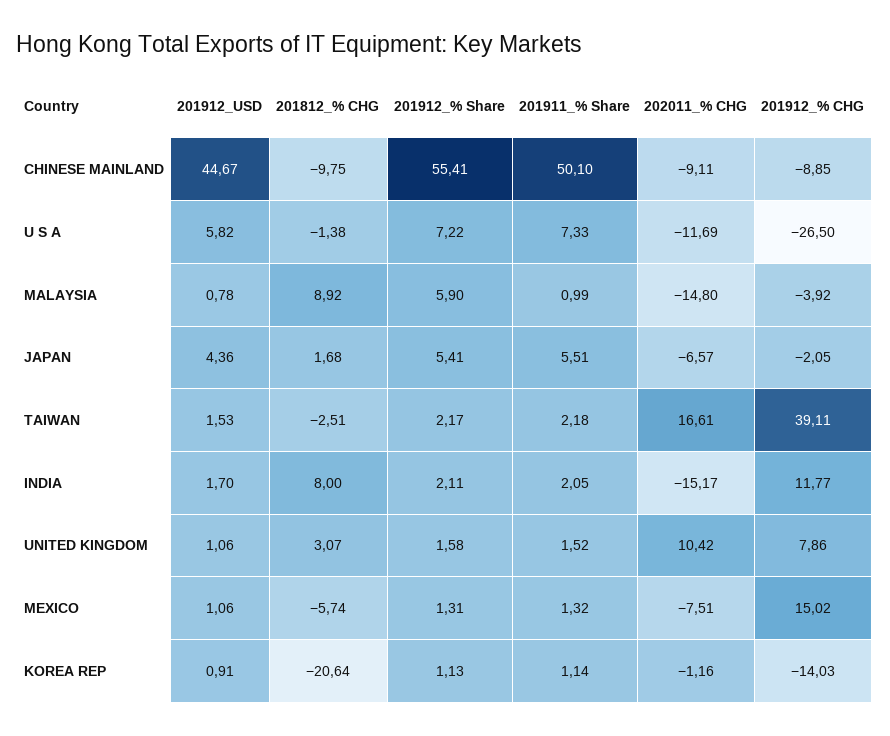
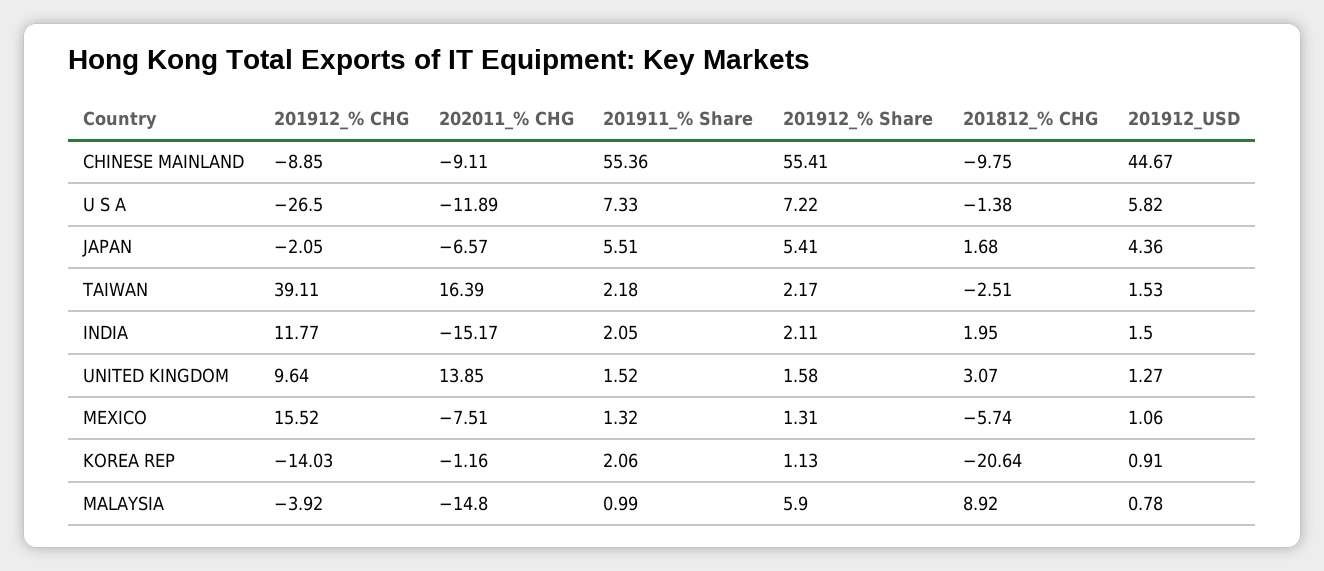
  {
    "201912_USD": {
      "CHINESE MAINLAND": 44.67,
      "U S A": 5.82,
      "MALAYSIA": 0.78,
      "JAPAN": 4.36,
      "TAIWAN": 1.53,
-     "INDIA": 1.7,
+     "INDIA": 1.5,
-     "UNITED KINGDOM": 1.06,
+     "UNITED KINGDOM": 1.27,
      "MEXICO": 1.06,
      "KOREA REP": 0.91
    },
    "201812_% CHG": {
      "CHINESE MAINLAND": -9.75,
      "U S A": -1.38,
      "MALAYSIA": 8.92,
      "JAPAN": 1.68,
      "TAIWAN": -2.51,
-     "INDIA": 8,
+     "INDIA": 1.95,
      "UNITED KINGDOM": 3.07,
      "MEXICO": -5.74,
      "KOREA REP": -20.64
    },
    "201912_% Share": {
      "CHINESE MAINLAND": 55.41,
      "U S A": 7.22,
      "MALAYSIA": 5.9,
      "JAPAN": 5.41,
      "TAIWAN": 2.17,
      "INDIA": 2.11,
      "UNITED KINGDOM": 1.58,
      "MEXICO": 1.31,
      "KOREA REP": 1.13
    },
    "201911_% Share": {
-     "CHINESE MAINLAND": 50.1,
+     "CHINESE MAINLAND": 55.36,
      "U S A": 7.33,
      "MALAYSIA": 0.99,
      "JAPAN": 5.51,
      "TAIWAN": 2.18,
      "INDIA": 2.05,
      "UNITED KINGDOM": 1.52,
      "MEXICO": 1.32,
-     "KOREA REP": 1.14
+     "KOREA REP": 2.06
    },
    "202011_% CHG": {
      "CHINESE MAINLAND": -9.11,
-     "U S A": -11.69,
+     "U S A": -11.89,
      "MALAYSIA": -14.8,
      "JAPAN": -6.57,
-     "TAIWAN": 16.61,
+     "TAIWAN": 16.39,
      "INDIA": -15.17,
-     "UNITED KINGDOM": 10.42,
+     "UNITED KINGDOM": 13.85,
      "MEXICO": -7.51,
      "KOREA REP": -1.16
    },
    "201912_% CHG": {
      "CHINESE MAINLAND": -8.85,
      "U S A": -26.5,
      "MALAYSIA": -3.92,
      "JAPAN": -2.05,
      "TAIWAN": 39.11,
      "INDIA": 11.77,
-     "UNITED KINGDOM": 7.86,
+     "UNITED KINGDOM": 9.64,
-     "MEXICO": 15.02,
+     "MEXICO": 15.52,
      "KOREA REP": -14.03
    }
  }

